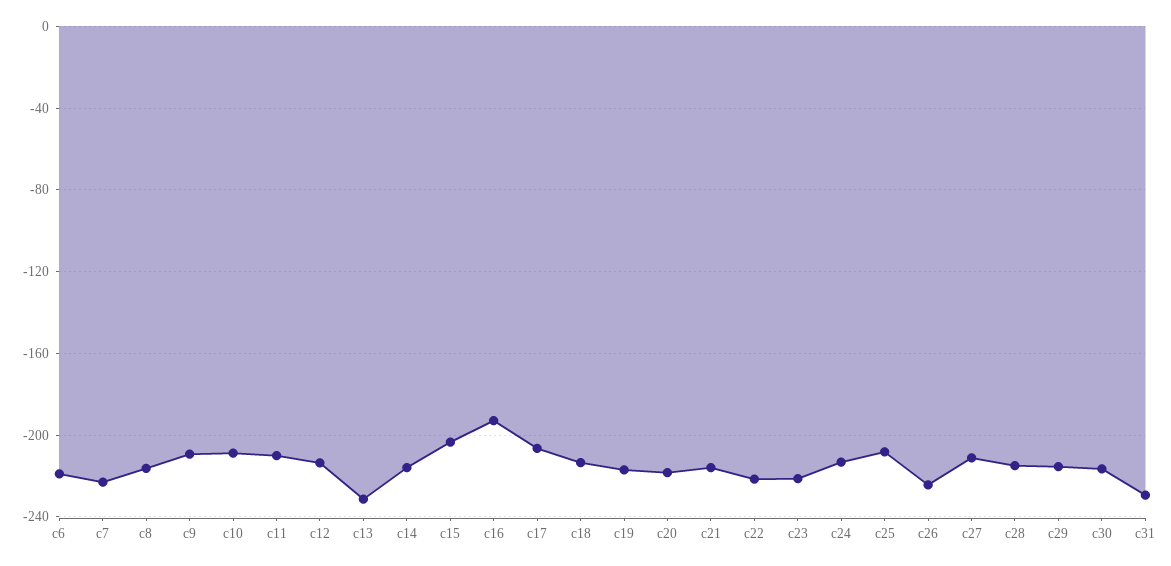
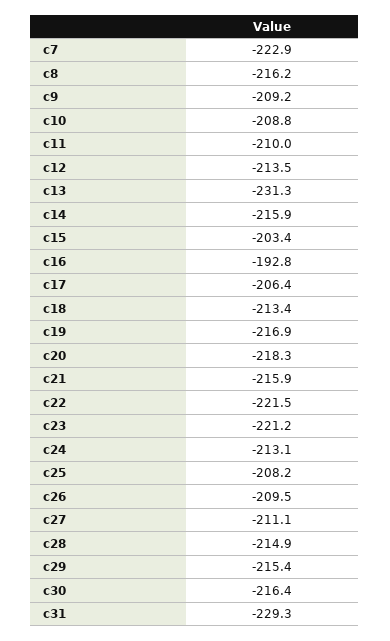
  {
-   "c6": -220,
    "c7": -222.9,
    "c8": -216.2,
    "c9": -209.2,
    "c10": -208.8,
    "c11": -210,
    "c12": -213.5,
    "c13": -231.3,
    "c14": -215.9,
    "c15": -203.4,
    "c16": -192.8,
    "c17": -206.4,
    "c18": -213.4,
    "c19": -216.9,
    "c20": -218.3,
    "c21": -215.9,
    "c22": -221.5,
    "c23": -221.2,
    "c24": -213.1,
    "c25": -208.2,
-   "c26": -225,
+   "c26": -209.5,
    "c27": -211.1,
    "c28": -214.9,
    "c29": -215.4,
    "c30": -216.4,
    "c31": -229.3
  }

